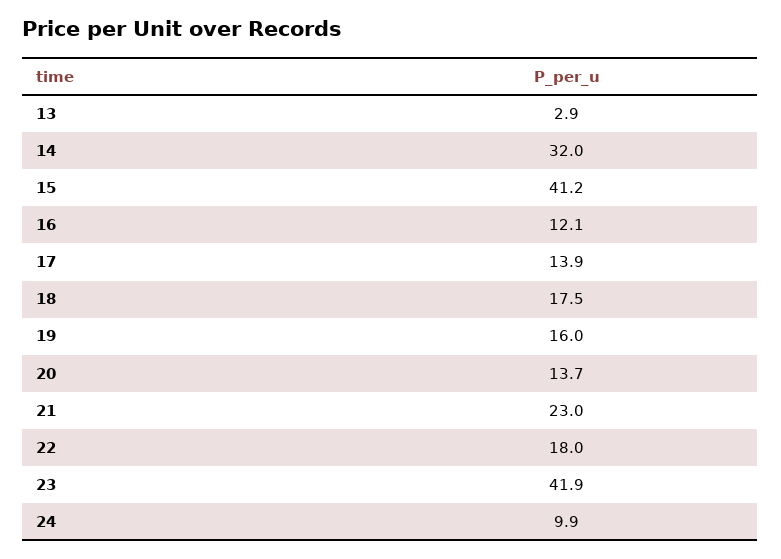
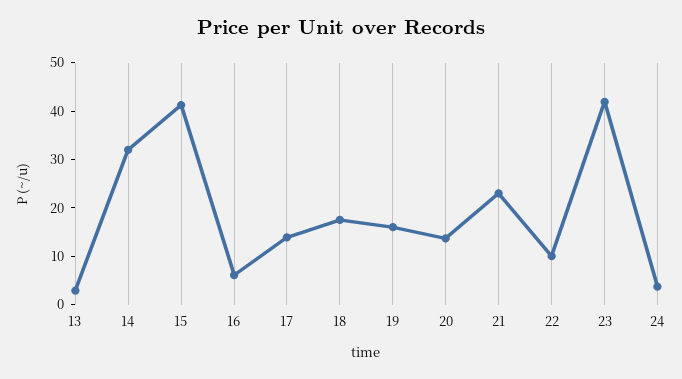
  {
    "13": 2.9,
    "14": 32,
    "15": 41.2,
-   "16": 12.1,
+   "16": 6,
    "17": 13.9,
    "18": 17.5,
    "19": 16,
    "20": 13.7,
    "21": 23,
-   "22": 18,
+   "22": 10,
    "23": 41.9,
-   "24": 9.9
+   "24": 4
  }

